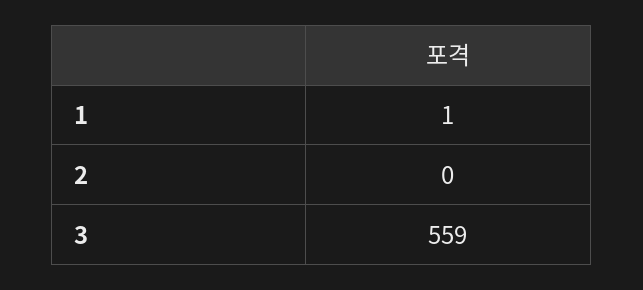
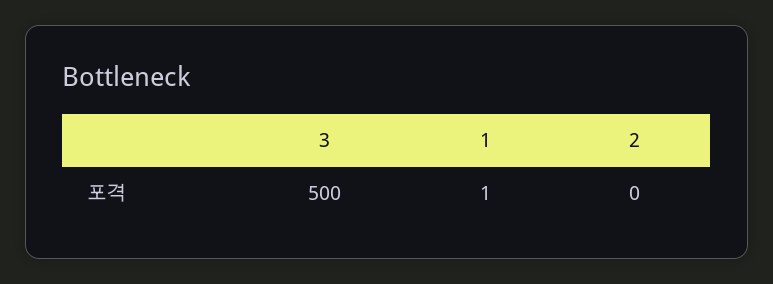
  {
    "1": 1,
    "2": 0,
-   "3": 559
+   "3": 500
  }

